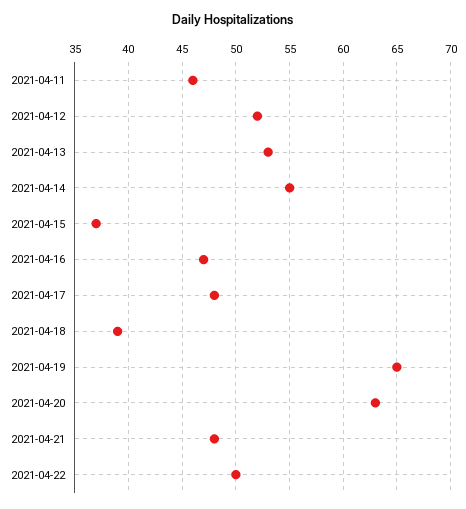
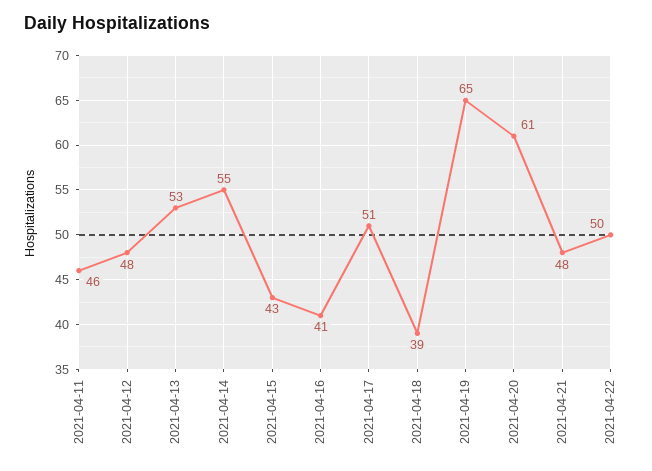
  {
    "2021-04-11": 46,
-   "2021-04-12": 52,
+   "2021-04-12": 48,
    "2021-04-13": 53,
    "2021-04-14": 55,
-   "2021-04-15": 37,
+   "2021-04-15": 43,
-   "2021-04-16": 47,
+   "2021-04-16": 41,
-   "2021-04-17": 48,
+   "2021-04-17": 51,
    "2021-04-18": 39,
    "2021-04-19": 65,
-   "2021-04-20": 63,
+   "2021-04-20": 61,
    "2021-04-21": 48,
    "2021-04-22": 50
  }

